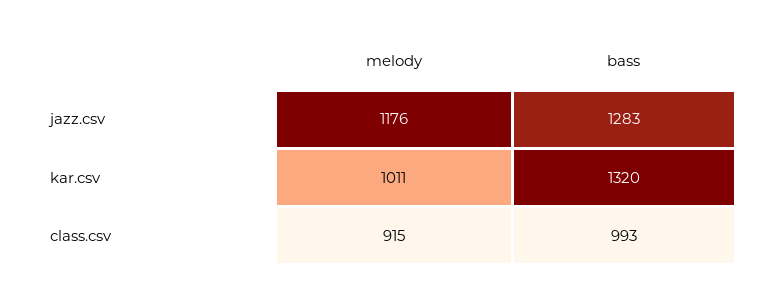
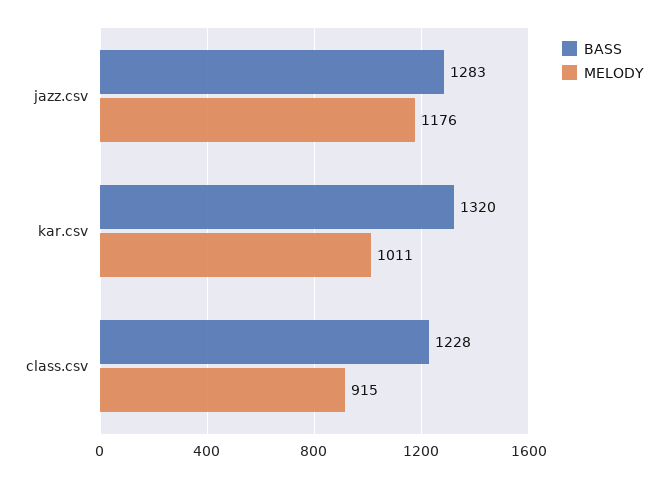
  {
    "melody": {
      "jazz.csv": 1176,
      "kar.csv": 1011,
      "class.csv": 915
    },
    "bass": {
      "jazz.csv": 1283,
      "kar.csv": 1320,
-     "class.csv": 993
+     "class.csv": 1228
    }
  }

